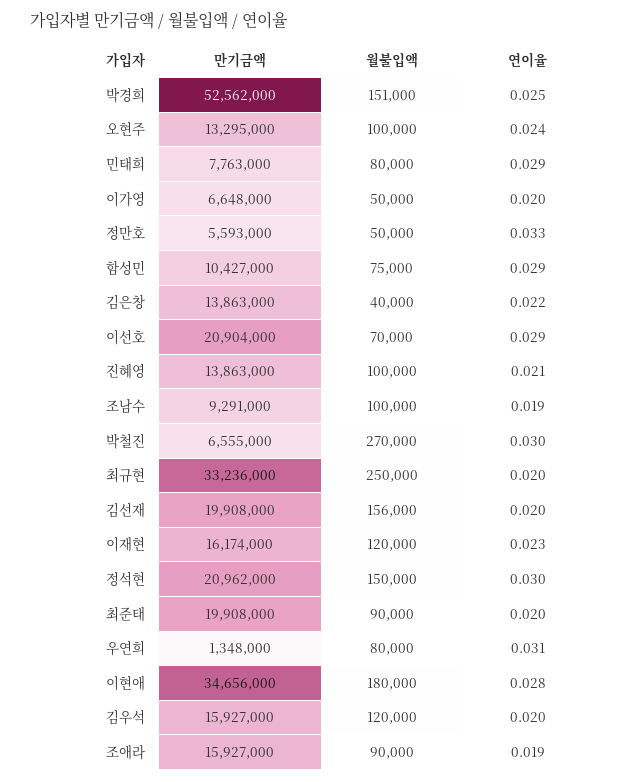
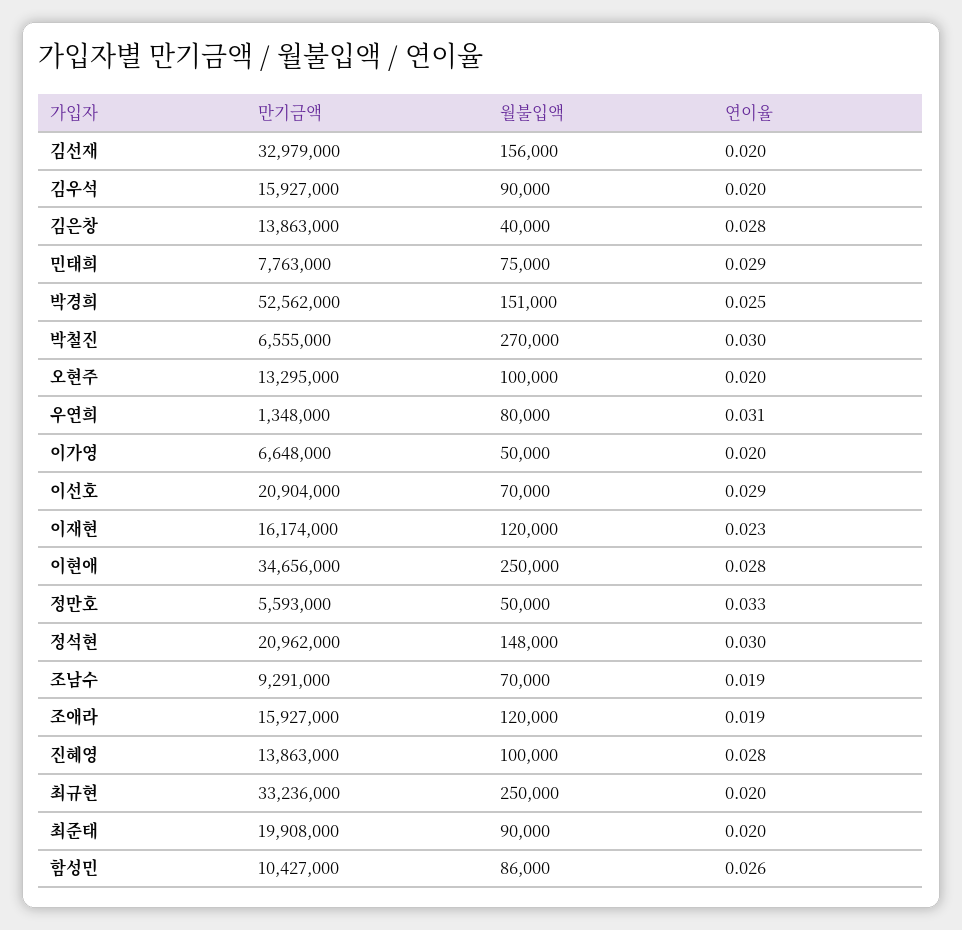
  {
    "만기금액": {
      "박경희": 52562000,
      "오현주": 13295000,
      "민태희": 7763000,
      "이가영": 6648000,
      "정만호": 5593000,
      "함성민": 10427000,
      "김은창": 13863000,
      "이선호": 20904000,
      "진혜영": 13863000,
      "조남수": 9291000,
      "박철진": 6555000,
      "최규현": 33236000,
-     "김선재": 19908000,
+     "김선재": 32979000,
      "이재현": 16174000,
      "정석현": 20962000,
      "최준태": 19908000,
      "우연희": 1348000,
      "이현애": 34656000,
      "김우석": 15927000,
      "조애라": 15927000
    },
    "월불입액": {
      "박경희": 151000,
      "오현주": 100000,
-     "민태희": 80000,
+     "민태희": 75000,
      "이가영": 50000,
      "정만호": 50000,
-     "함성민": 75000,
+     "함성민": 86000,
      "김은창": 40000,
      "이선호": 70000,
      "진혜영": 100000,
-     "조남수": 100000,
+     "조남수": 70000,
      "박철진": 270000,
      "최규현": 250000,
      "김선재": 156000,
      "이재현": 120000,
-     "정석현": 150000,
+     "정석현": 148000,
      "최준태": 90000,
      "우연희": 80000,
-     "이현애": 180000,
+     "이현애": 250000,
-     "김우석": 120000,
+     "김우석": 90000,
-     "조애라": 90000
+     "조애라": 120000
    },
    "연이율": {
      "박경희": 0.025,
-     "오현주": 0.024,
+     "오현주": 0.02,
      "민태희": 0.029,
      "이가영": 0.02,
      "정만호": 0.033,
-     "함성민": 0.029,
+     "함성민": 0.026,
-     "김은창": 0.022,
+     "김은창": 0.028,
      "이선호": 0.029,
-     "진혜영": 0.021,
+     "진혜영": 0.028,
      "조남수": 0.019,
      "박철진": 0.03,
      "최규현": 0.02,
      "김선재": 0.02,
      "이재현": 0.023,
      "정석현": 0.03,
      "최준태": 0.02,
      "우연희": 0.031,
      "이현애": 0.028,
      "김우석": 0.02,
      "조애라": 0.019
    }
  }

